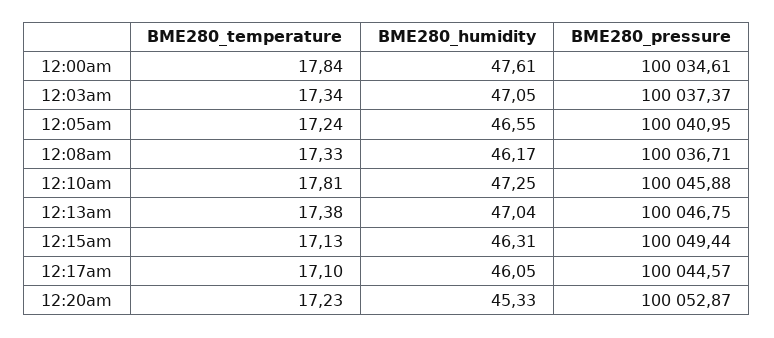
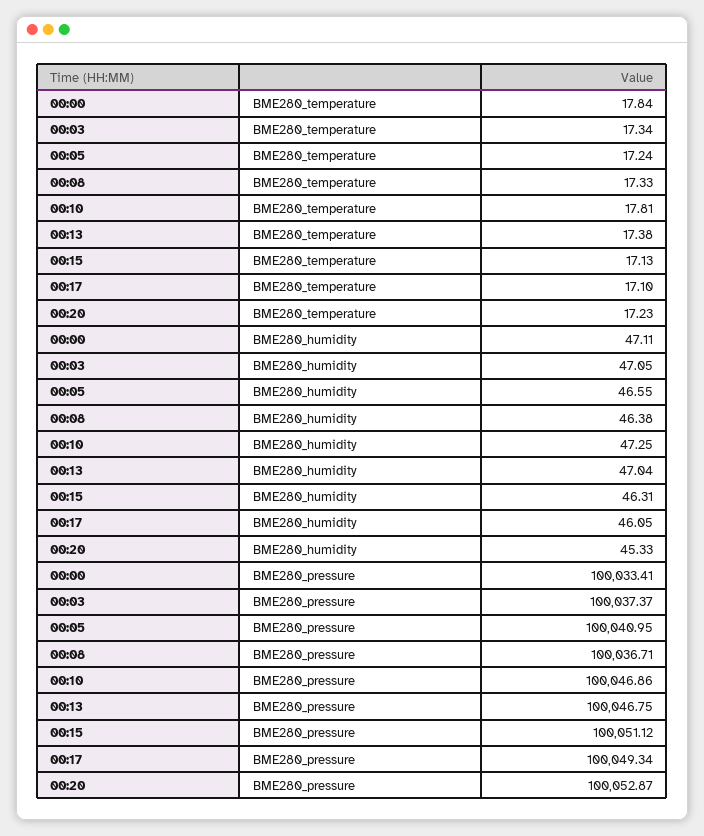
  {
    "BME280_temperature": {
      "12:00am": 17.84,
      "12:03am": 17.34,
      "12:05am": 17.24,
      "12:08am": 17.33,
      "12:10am": 17.81,
      "12:13am": 17.38,
      "12:15am": 17.13,
      "12:17am": 17.1,
      "12:20am": 17.23
    },
    "BME280_humidity": {
-     "12:00am": 47.61,
+     "12:00am": 47.11,
      "12:03am": 47.05,
      "12:05am": 46.55,
-     "12:08am": 46.17,
+     "12:08am": 46.38,
      "12:10am": 47.25,
      "12:13am": 47.04,
      "12:15am": 46.31,
      "12:17am": 46.05,
      "12:20am": 45.33
    },
    "BME280_pressure": {
-     "12:00am": 100034.61,
+     "12:00am": 100033.41,
      "12:03am": 100037.37,
      "12:05am": 100040.95,
      "12:08am": 100036.71,
-     "12:10am": 100045.88,
+     "12:10am": 100046.86,
      "12:13am": 100046.75,
-     "12:15am": 100049.44,
+     "12:15am": 100051.12,
-     "12:17am": 100044.57,
+     "12:17am": 100049.34,
      "12:20am": 100052.87
    }
  }

